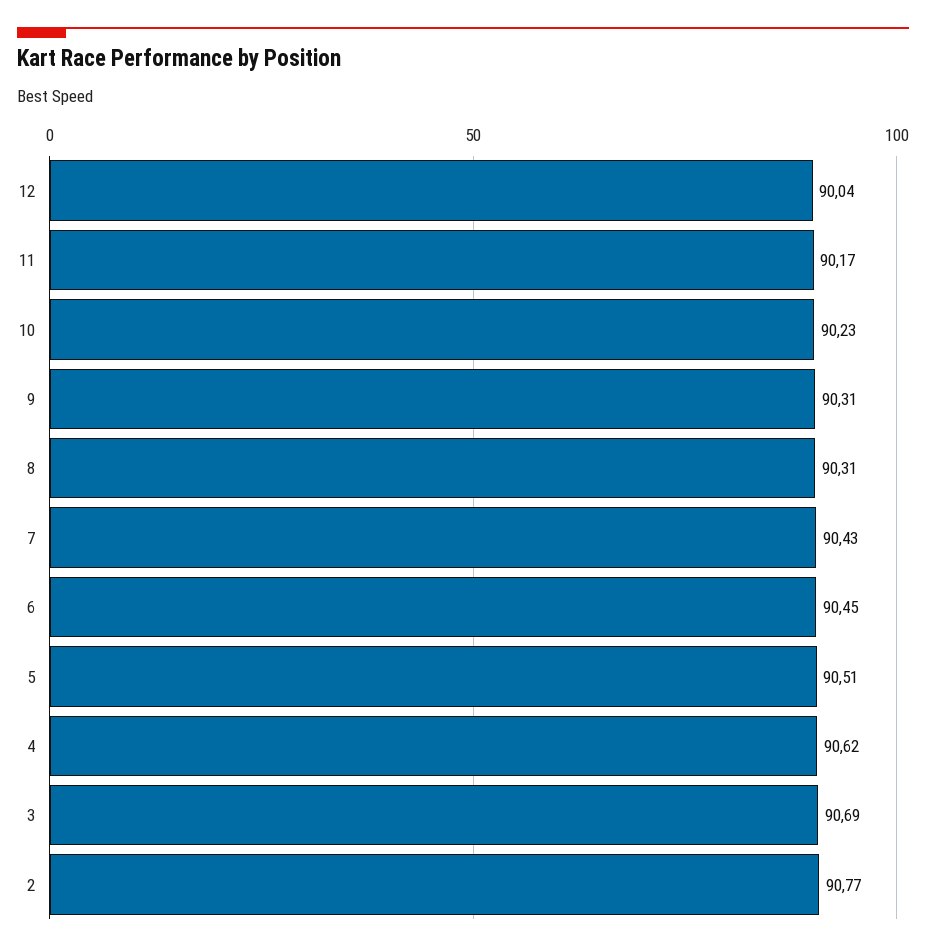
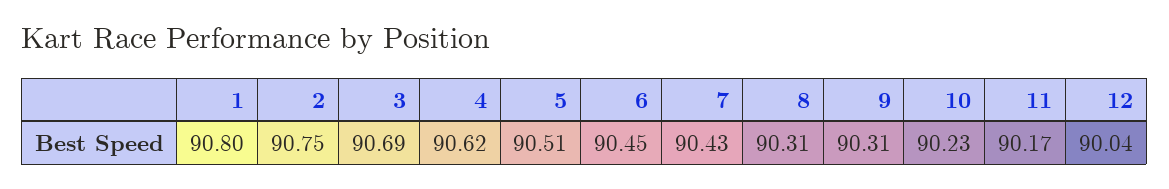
  {
    "12": 90.04,
    "11": 90.17,
    "10": 90.23,
    "9": 90.31,
    "8": 90.31,
    "7": 90.43,
    "6": 90.45,
    "5": 90.51,
    "4": 90.62,
    "3": 90.69,
-   "2": 90.77
+   "2": 90.75,
+   "1": 90.8
  }

